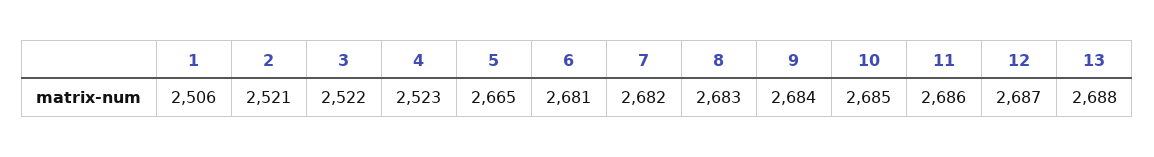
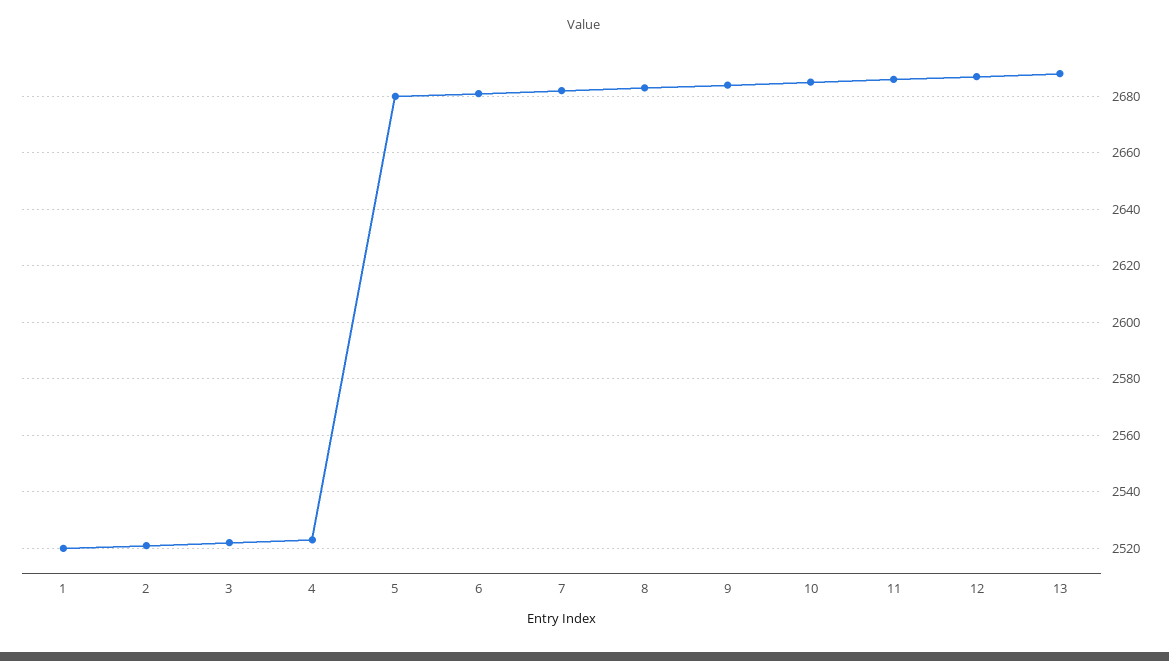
  {
-   "1": 2506,
+   "1": 2520,
    "2": 2521,
    "3": 2522,
    "4": 2523,
-   "5": 2665,
+   "5": 2680,
    "6": 2681,
    "7": 2682,
    "8": 2683,
    "9": 2684,
    "10": 2685,
    "11": 2686,
    "12": 2687,
    "13": 2688
  }

